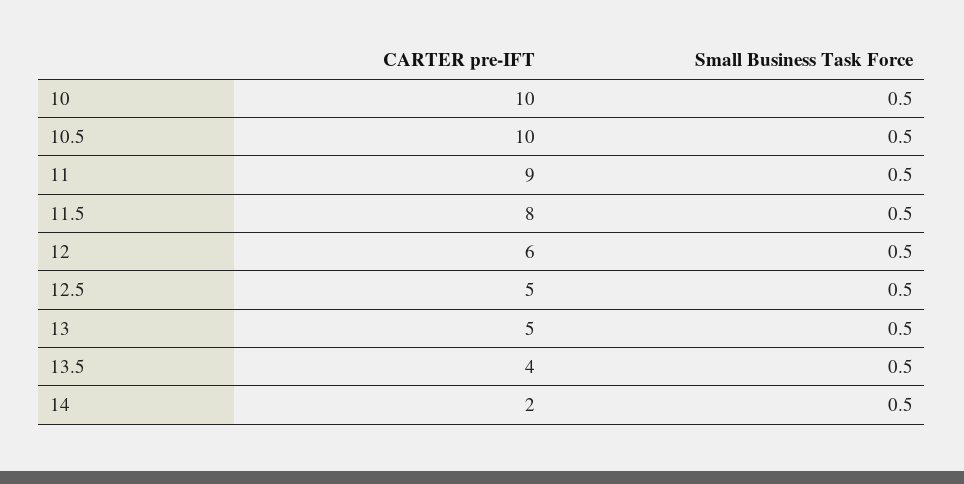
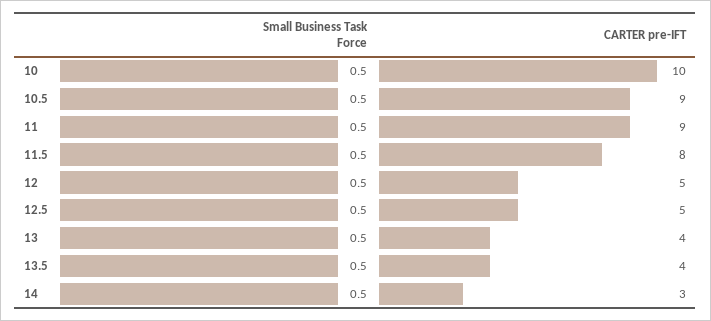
  {
    "CARTER pre-IFT": {
      "10": 10,
-     "10.5": 10,
+     "10.5": 9,
      "11": 9,
      "11.5": 8,
-     "12": 6,
+     "12": 5,
      "12.5": 5,
-     "13": 5,
+     "13": 4,
      "13.5": 4,
-     "14": 2
+     "14": 3
    },
    "Small Business Task Force": {
      "10": 0.5,
      "10.5": 0.5,
      "11": 0.5,
      "11.5": 0.5,
      "12": 0.5,
      "12.5": 0.5,
      "13": 0.5,
      "13.5": 0.5,
      "14": 0.5
    }
  }

